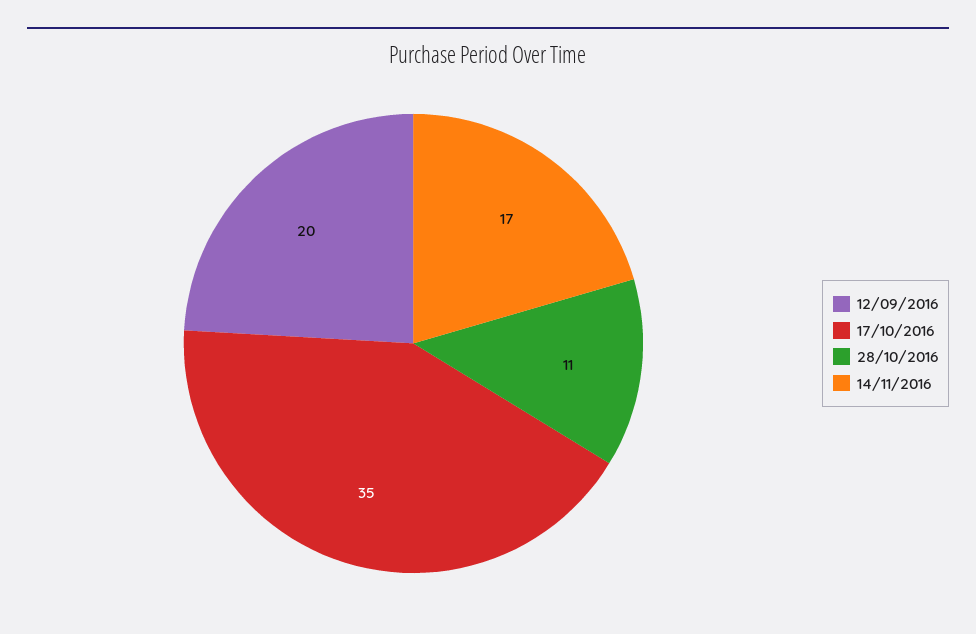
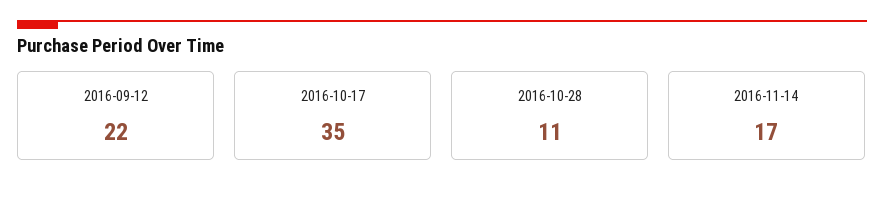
  {
-   "12/09/2016": 20,
+   "12/09/2016": 22,
    "17/10/2016": 35,
    "28/10/2016": 11,
    "14/11/2016": 17
  }

